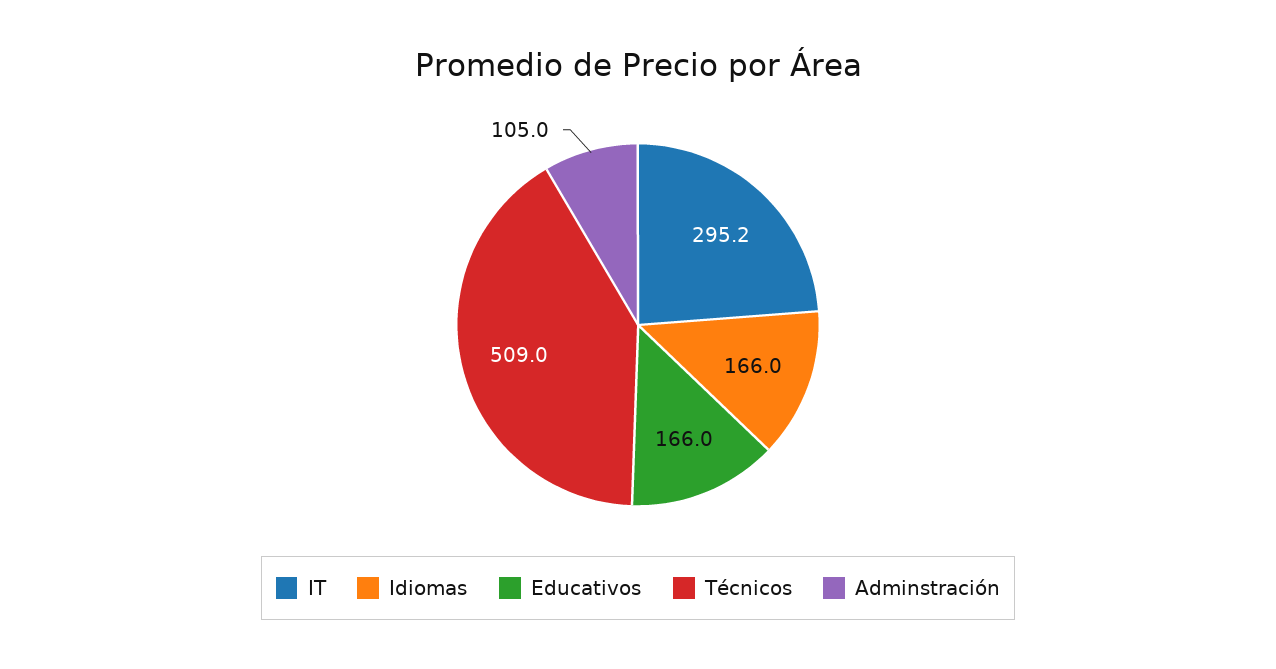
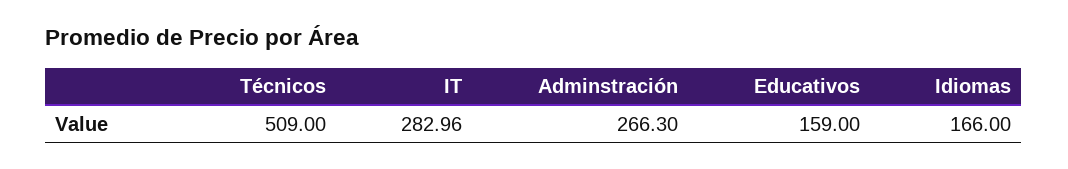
  {
-   "IT": 295.2,
+   "IT": 282.96,
    "Idiomas": 166,
-   "Educativos": 166,
+   "Educativos": 159,
    "Técnicos": 509,
-   "Adminstración": 105
+   "Adminstración": 266.3
  }

